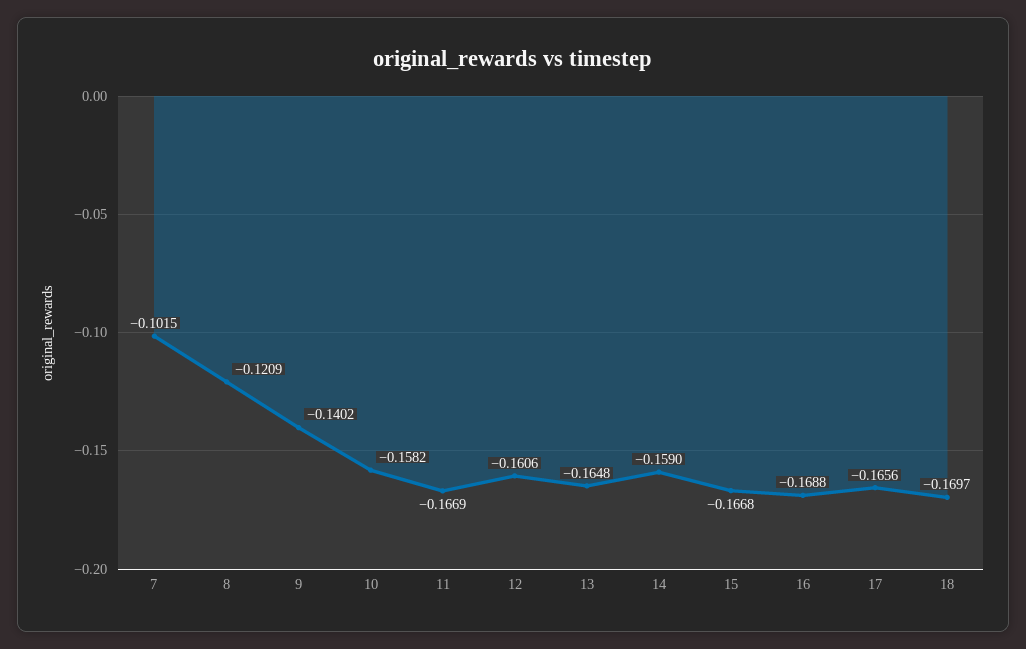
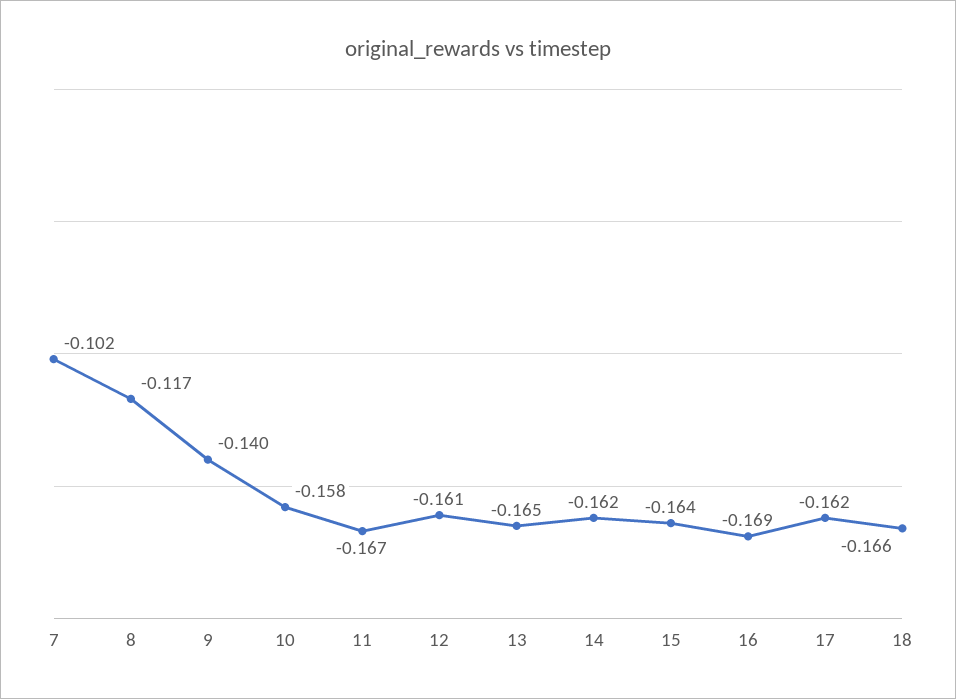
  {
    "7": -0.1015,
-   "8": -0.1209,
+   "8": -0.117,
    "9": -0.1402,
    "10": -0.1582,
    "11": -0.1669,
    "12": -0.1606,
    "13": -0.1648,
-   "14": -0.159,
+   "14": -0.162,
-   "15": -0.1668,
+   "15": -0.164,
    "16": -0.1688,
-   "17": -0.1656,
+   "17": -0.162,
-   "18": -0.1697
+   "18": -0.166
  }

